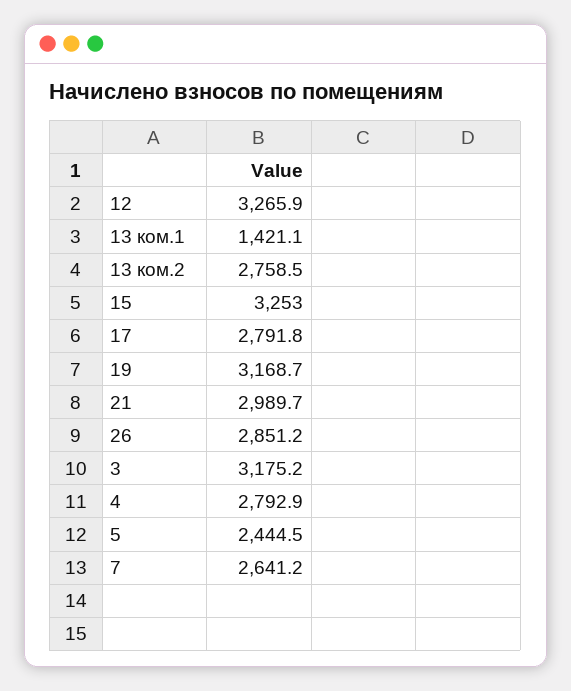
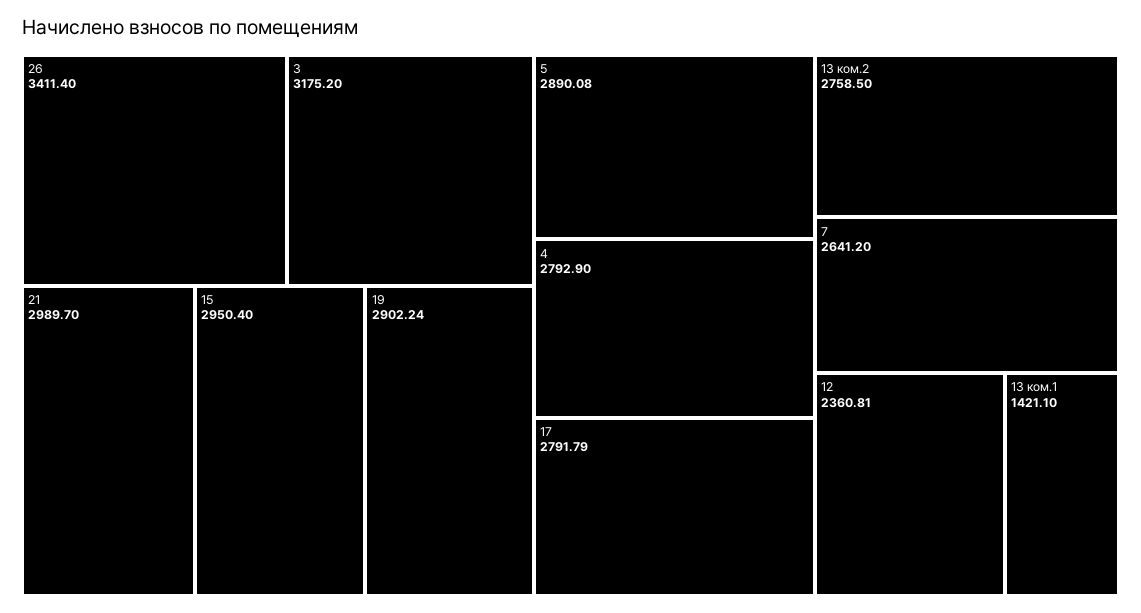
  {
-   "12": 3265.9,
+   "12": 2360.81,
    "13 ком.1": 1421.1,
    "13 ком.2": 2758.5,
-   "15": 3253,
+   "15": 2950.4,
    "17": 2791.79,
-   "19": 3168.7,
+   "19": 2902.24,
    "21": 2989.7,
-   "26": 2851.2,
+   "26": 3411.4,
    "3": 3175.2,
    "4": 2792.9,
-   "5": 2444.5,
+   "5": 2890.08,
    "7": 2641.2
  }

